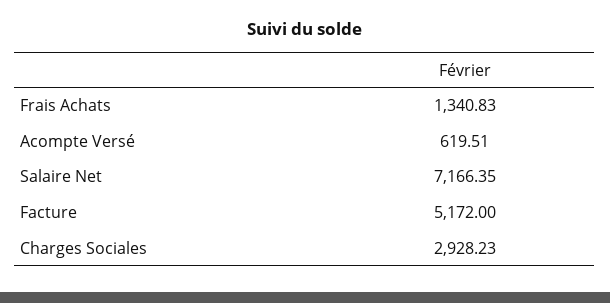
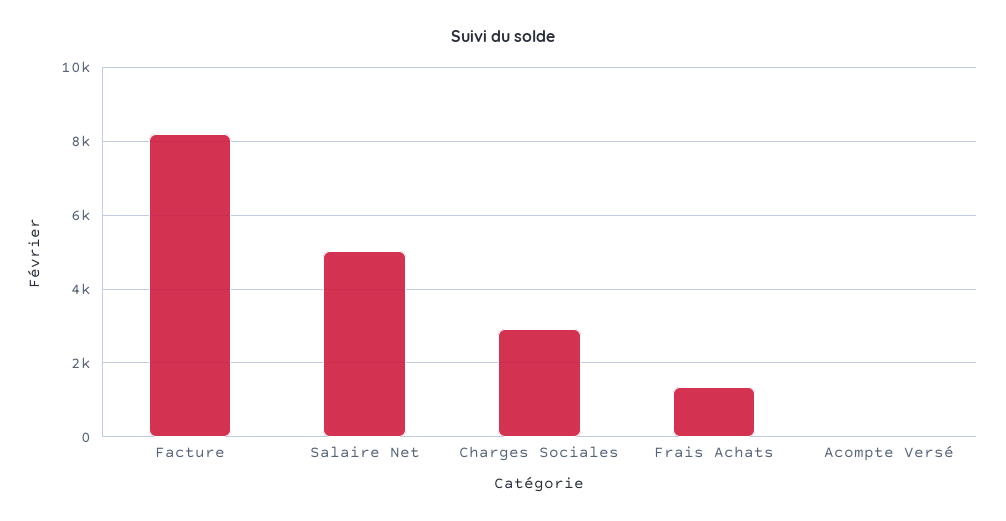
  {
    "Frais Achats": 1340.83,
-   "Acompte Versé": 619.51,
+   "Acompte Versé": 0,
-   "Salaire Net": 7166.35,
+   "Salaire Net": 5000,
-   "Facture": 5172,
+   "Facture": 8200,
    "Charges Sociales": 2928.23
  }

